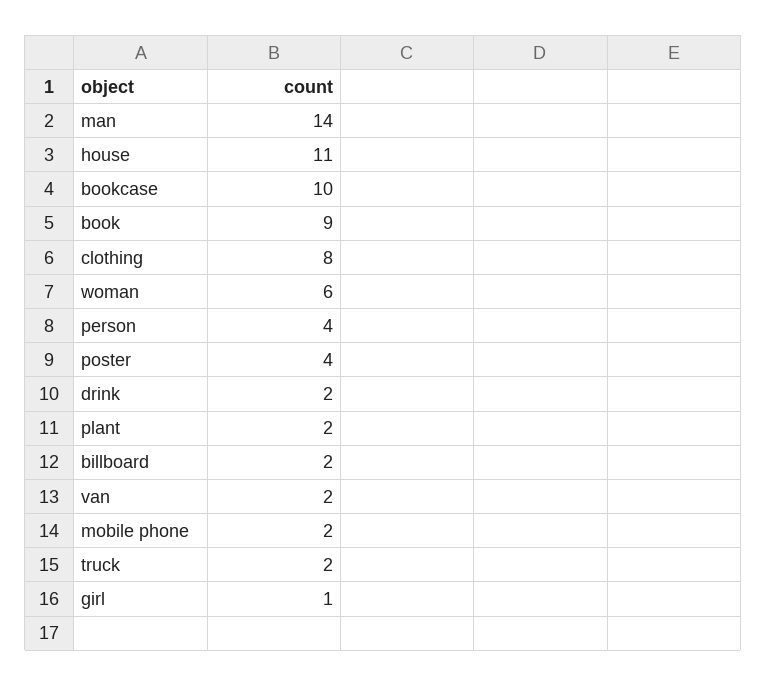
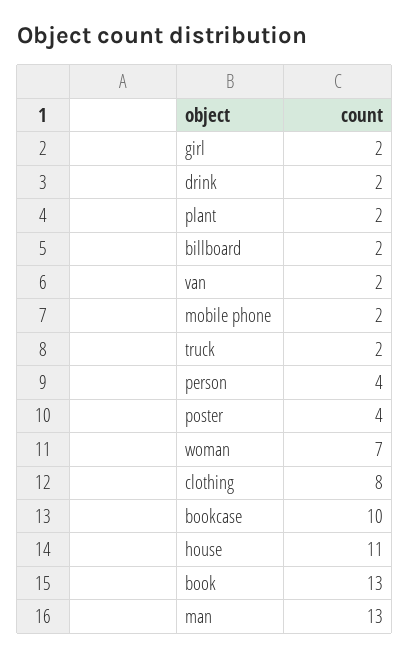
  {
-   "man": 14,
+   "man": 13,
    "house": 11,
    "bookcase": 10,
-   "book": 9,
+   "book": 13,
    "clothing": 8,
-   "woman": 6,
+   "woman": 7,
    "person": 4,
    "poster": 4,
    "drink": 2,
    "plant": 2,
    "billboard": 2,
    "van": 2,
    "mobile phone": 2,
    "truck": 2,
-   "girl": 1
+   "girl": 2
  }

